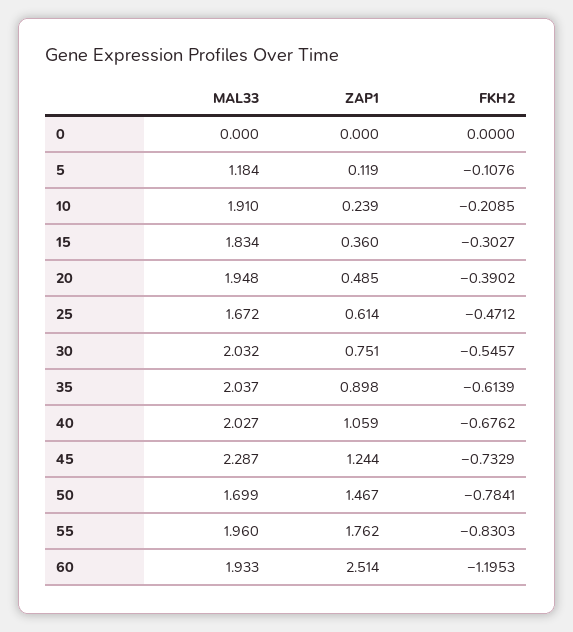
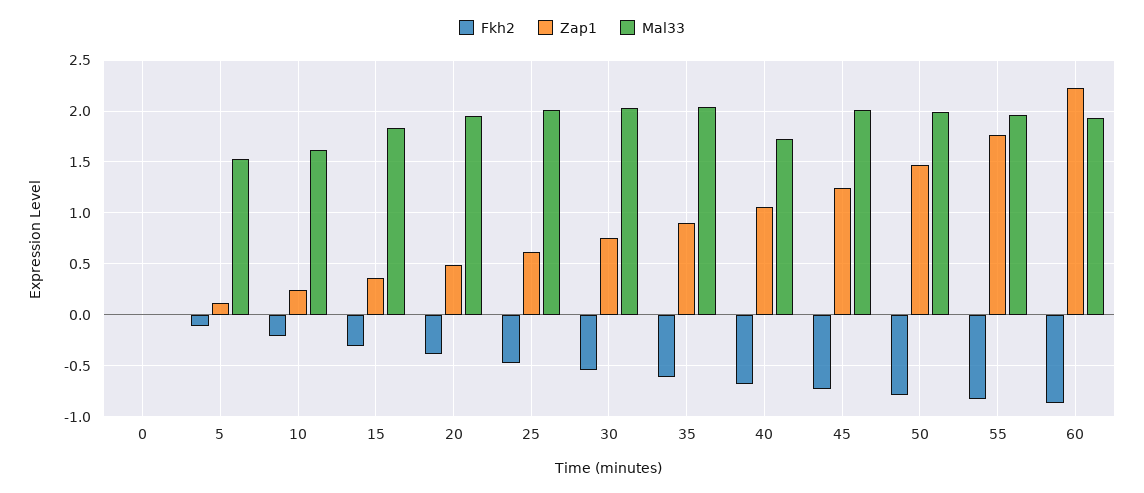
  {
    "MAL33": {
      "0": 0,
-     "5": 1.184,
+     "5": 1.5,
-     "10": 1.91,
+     "10": 1.6,
      "15": 1.834,
      "20": 1.948,
-     "25": 1.672,
+     "25": 2,
      "30": 2.032,
      "35": 2.037,
-     "40": 2.027,
+     "40": 1.7,
-     "45": 2.287,
+     "45": 2,
-     "50": 1.699,
+     "50": 2,
      "55": 1.96,
      "60": 1.933
    },
    "ZAP1": {
      "0": 0,
      "5": 0.119,
      "10": 0.239,
      "15": 0.36,
      "20": 0.485,
      "25": 0.614,
      "30": 0.751,
      "35": 0.898,
      "40": 1.059,
      "45": 1.244,
      "50": 1.467,
      "55": 1.762,
-     "60": 2.514
+     "60": 2.2
    },
    "FKH2": {
      "0": 0,
      "5": -0.1076,
      "10": -0.2085,
      "15": -0.3027,
      "20": -0.3902,
      "25": -0.4712,
      "30": -0.5457,
      "35": -0.6139,
      "40": -0.6762,
      "45": -0.7329,
      "50": -0.7841,
      "55": -0.8303,
-     "60": -1.1953
+     "60": -0.9
    }
  }

